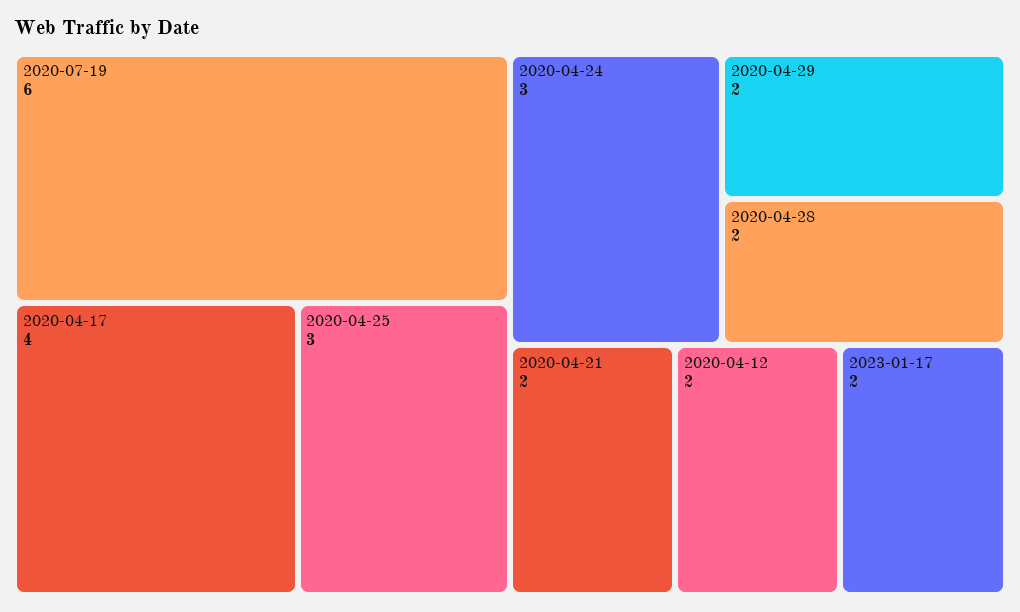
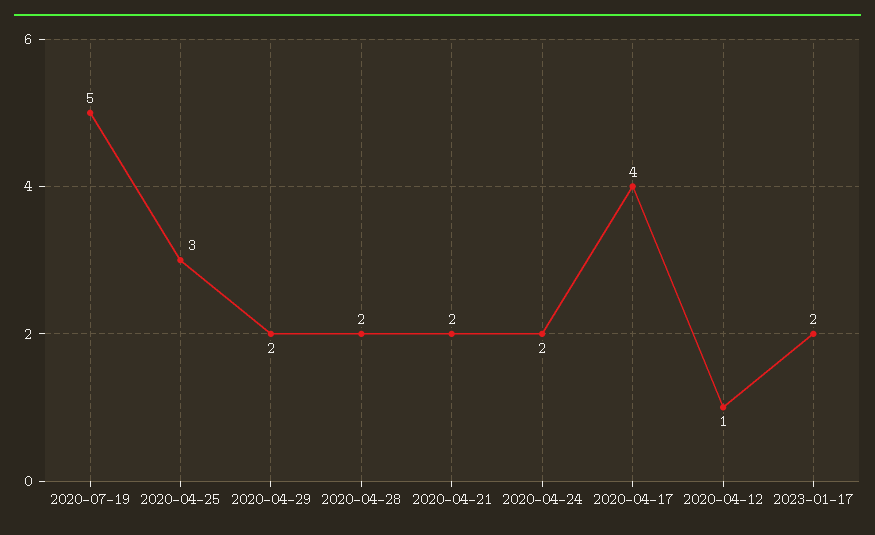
  {
-   "2020-07-19": 6,
+   "2020-07-19": 5,
    "2020-04-17": 4,
    "2020-04-25": 3,
-   "2020-04-24": 3,
+   "2020-04-24": 2,
    "2020-04-29": 2,
    "2020-04-28": 2,
    "2020-04-21": 2,
-   "2020-04-12": 2,
+   "2020-04-12": 1,
    "2023-01-17": 2
  }

